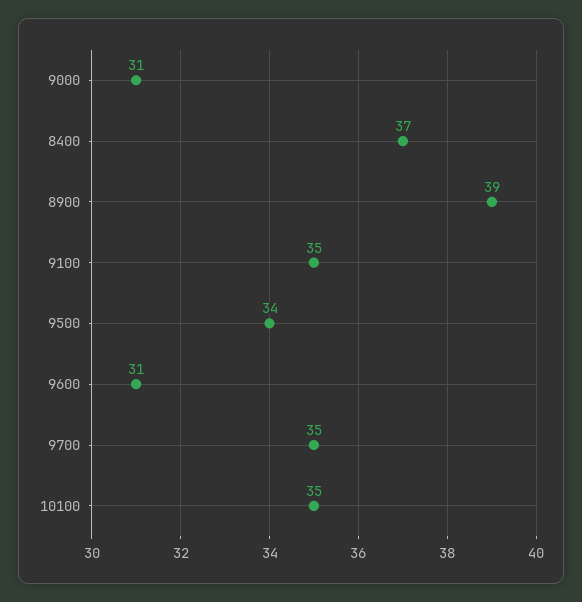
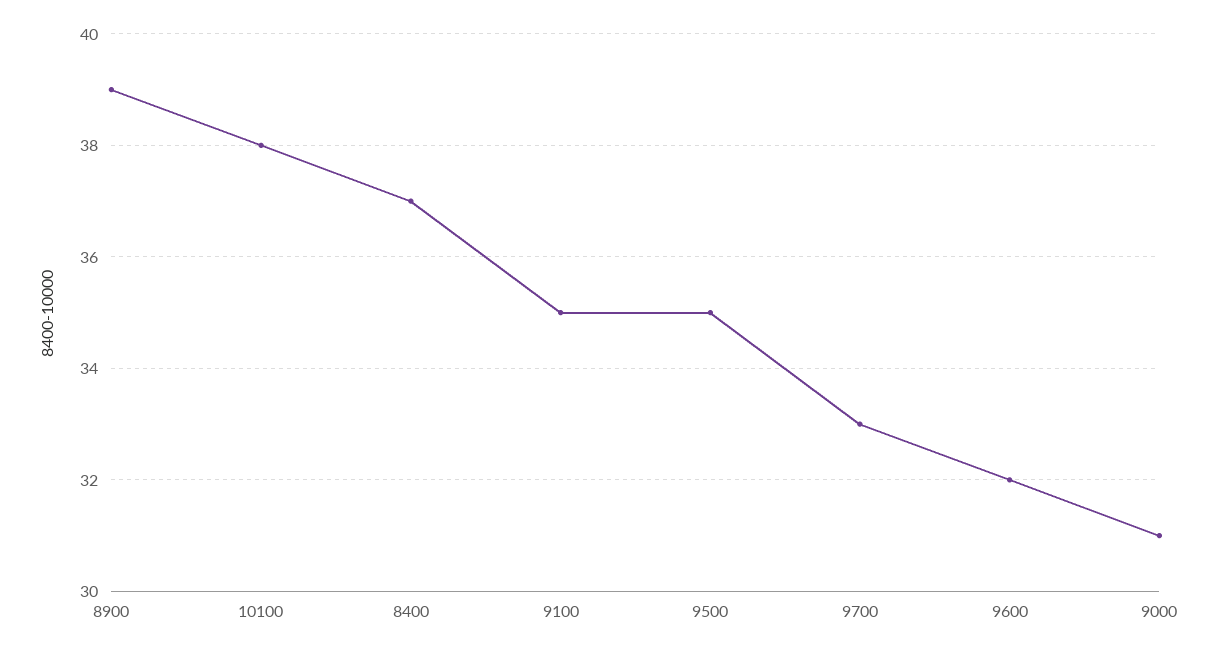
  {
    "9000": 31,
    "8400": 37,
    "8900": 39,
    "9100": 35,
-   "9500": 34,
+   "9500": 35,
-   "9600": 31,
+   "9600": 32,
-   "9700": 35,
+   "9700": 33,
-   "10100": 35
+   "10100": 38
  }

